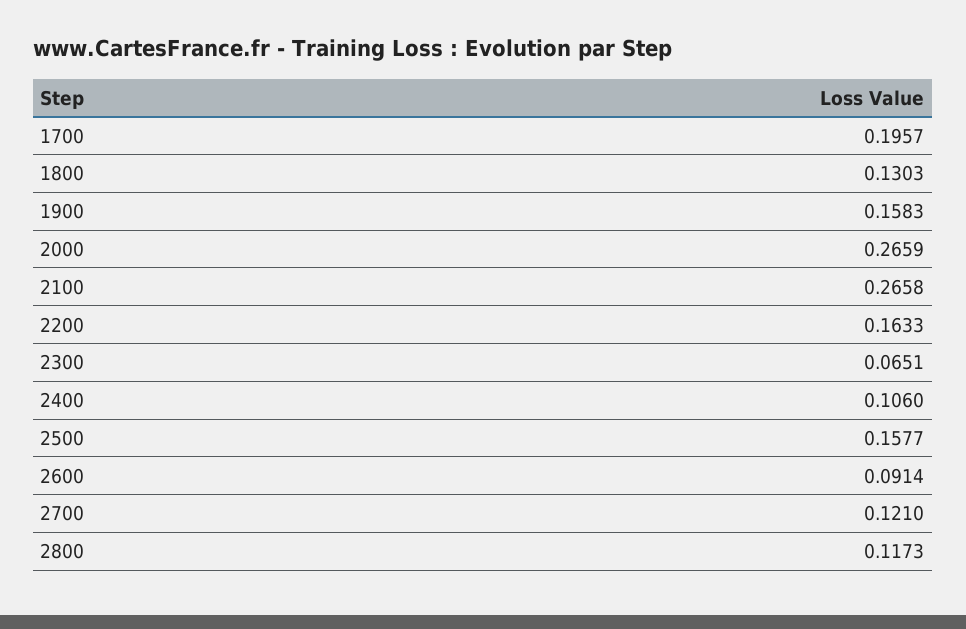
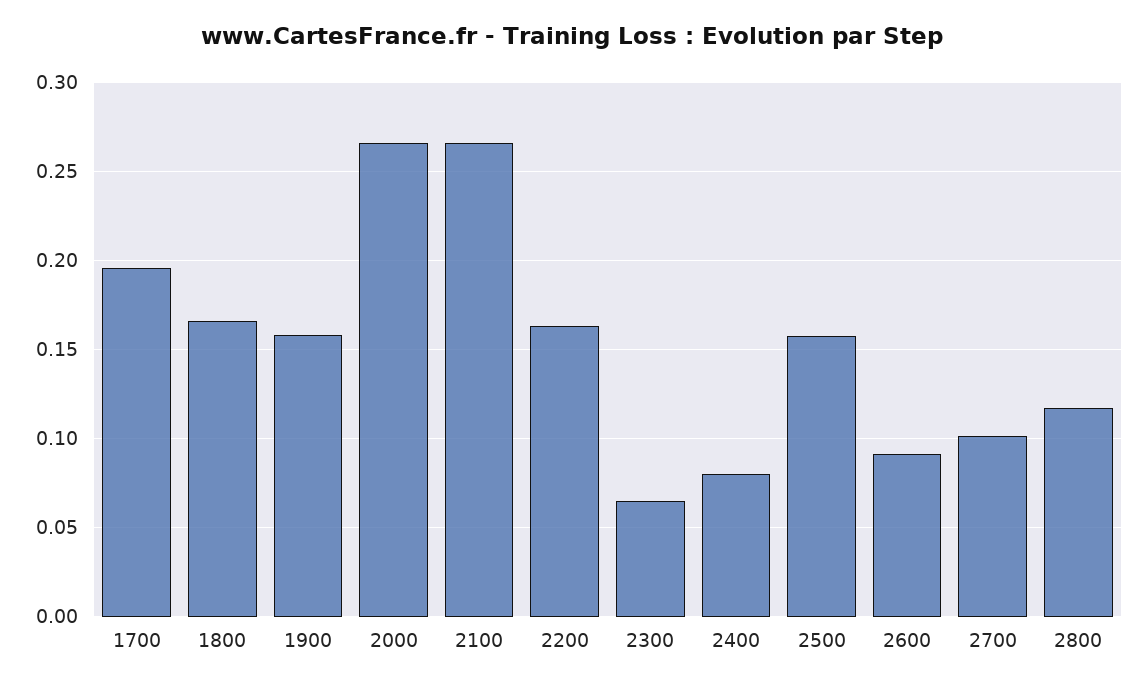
  {
    "1700": 0.1957,
-   "1800": 0.1303,
+   "1800": 0.165,
    "1900": 0.1583,
    "2000": 0.2659,
    "2100": 0.2658,
    "2200": 0.1633,
    "2300": 0.0651,
-   "2400": 0.106,
+   "2400": 0.08,
    "2500": 0.1577,
    "2600": 0.0914,
-   "2700": 0.121,
+   "2700": 0.1,
    "2800": 0.1173
  }

